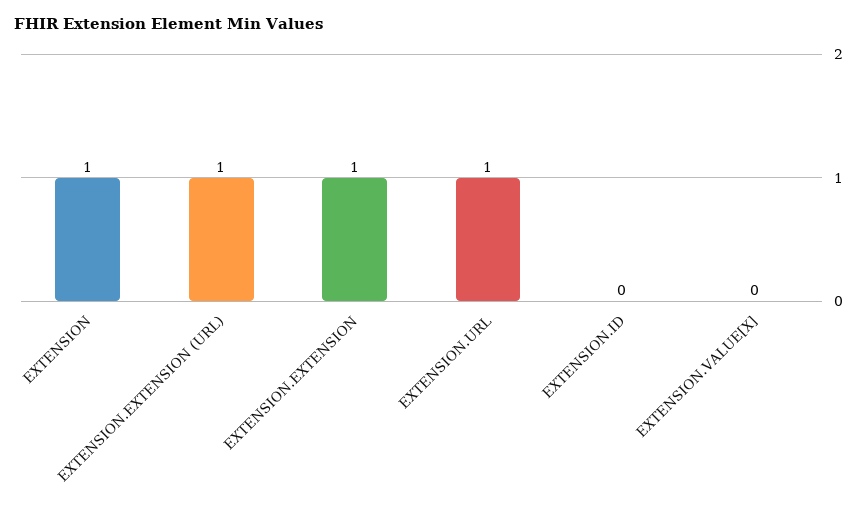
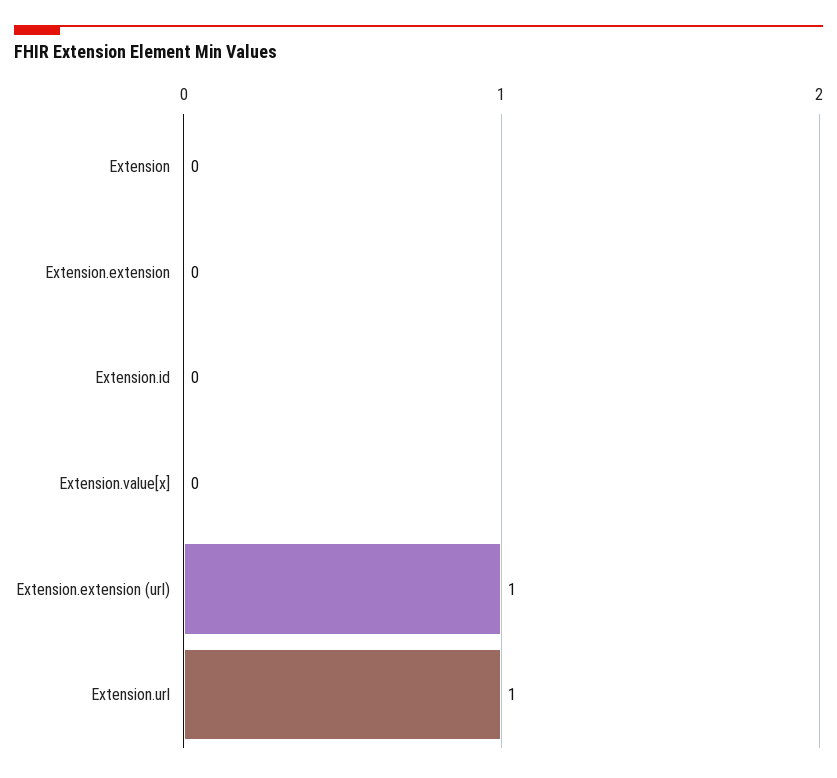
  {
-   "EXTENSION": 1,
+   "EXTENSION": 0,
    "EXTENSION.EXTENSION (URL)": 1,
-   "EXTENSION.EXTENSION": 1,
+   "EXTENSION.EXTENSION": 0,
    "EXTENSION.URL": 1,
    "EXTENSION.ID": 0,
    "EXTENSION.VALUE[X]": 0
  }

